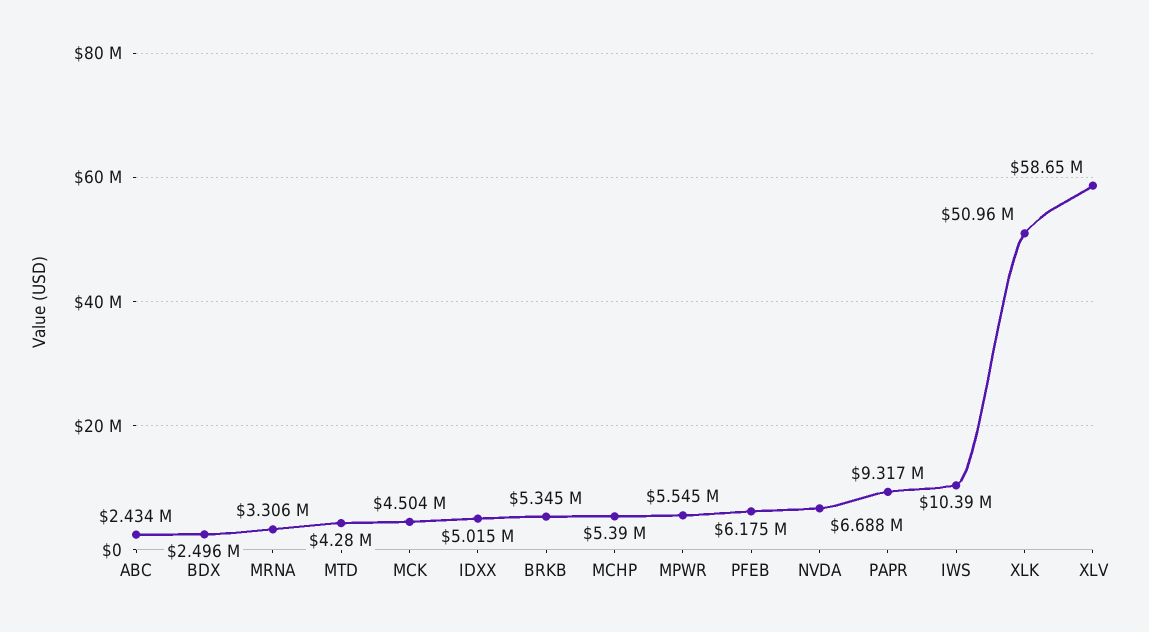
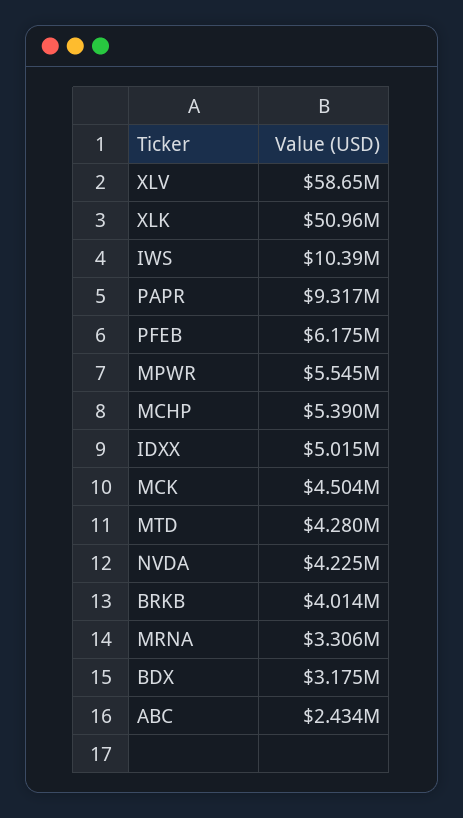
  {
    "ABC": 2434000,
-   "BDX": 2496000,
+   "BDX": 3175000,
    "MRNA": 3306000,
    "MTD": 4280000,
    "MCK": 4504000,
    "IDXX": 5015000,
-   "BRKB": 5345000,
+   "BRKB": 4014000,
    "MCHP": 5390000,
    "MPWR": 5545000,
    "PFEB": 6175000,
-   "NVDA": 6688000,
+   "NVDA": 4225000,
    "PAPR": 9317000,
    "IWS": 10390000,
    "XLK": 50960000,
    "XLV": 58650000
  }

